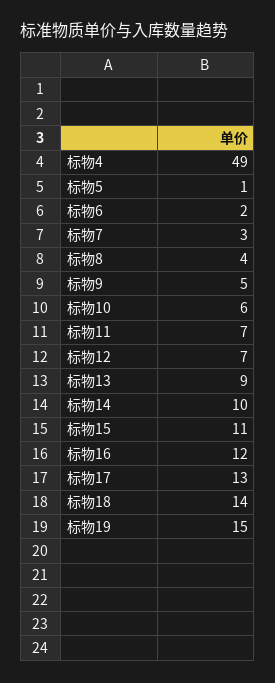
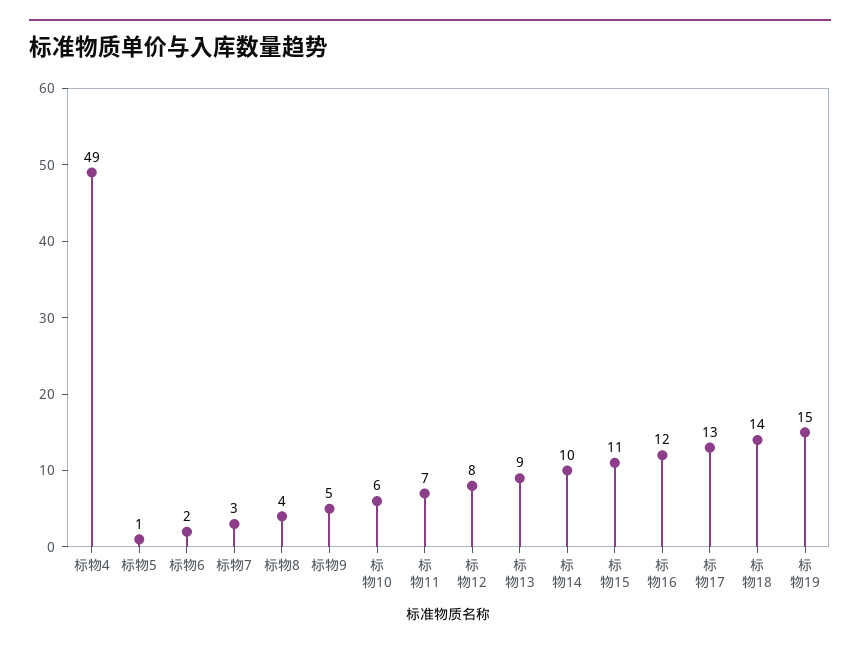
  {
    "标物4": 49,
    "标物5": 1,
    "标物6": 2,
    "标物7": 3,
    "标物8": 4,
    "标物9": 5,
    "标物10": 6,
    "标物11": 7,
-   "标物12": 7,
+   "标物12": 8,
    "标物13": 9,
    "标物14": 10,
    "标物15": 11,
    "标物16": 12,
    "标物17": 13,
    "标物18": 14,
    "标物19": 15
  }

